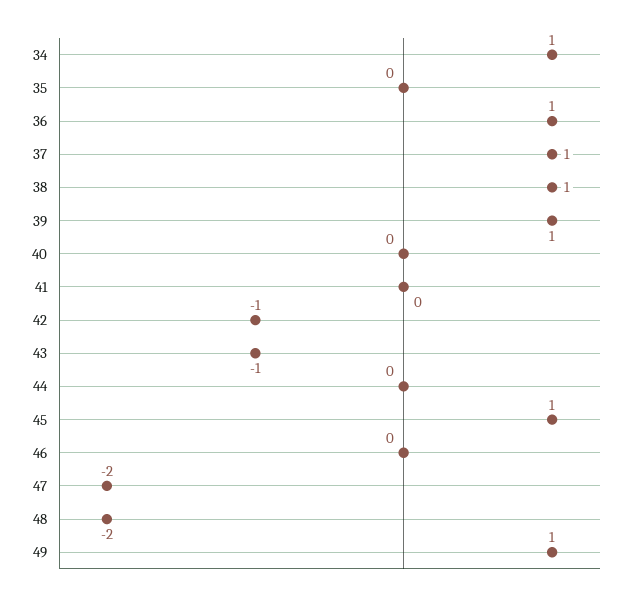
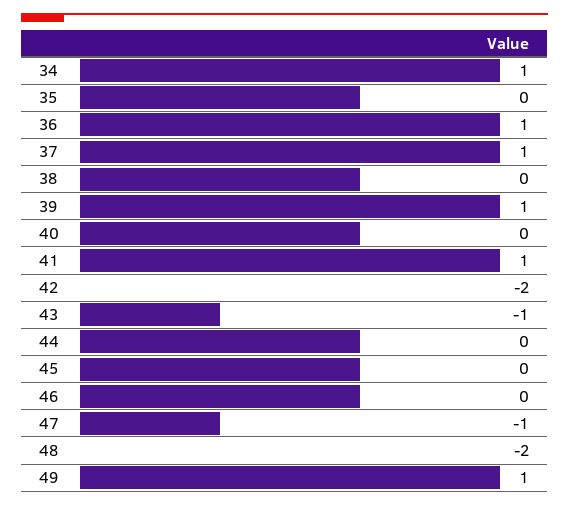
  {
    "34": 1,
    "35": 0,
    "36": 1,
    "37": 1,
-   "38": 1,
+   "38": 0,
    "39": 1,
    "40": 0,
-   "41": 0,
+   "41": 1,
-   "42": -1,
+   "42": -2,
    "43": -1,
    "44": 0,
-   "45": 1,
+   "45": 0,
    "46": 0,
-   "47": -2,
+   "47": -1,
    "48": -2,
    "49": 1
  }

